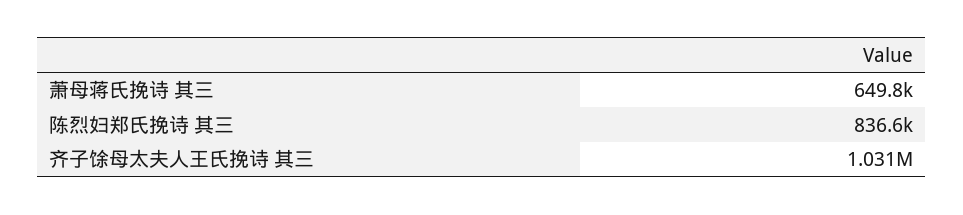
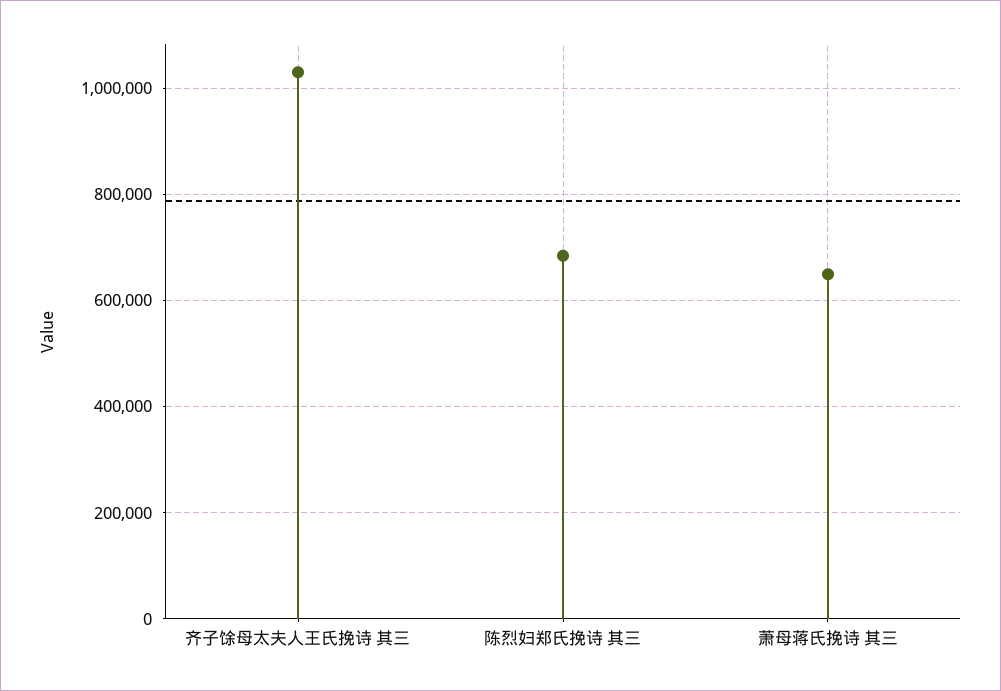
  {
    "萧母蒋氏挽诗 其三": 649800,
-   "陈烈妇郑氏挽诗 其三": 836600,
+   "陈烈妇郑氏挽诗 其三": 680000,
    "齐子馀母太夫人王氏挽诗 其三": 1031000
  }

